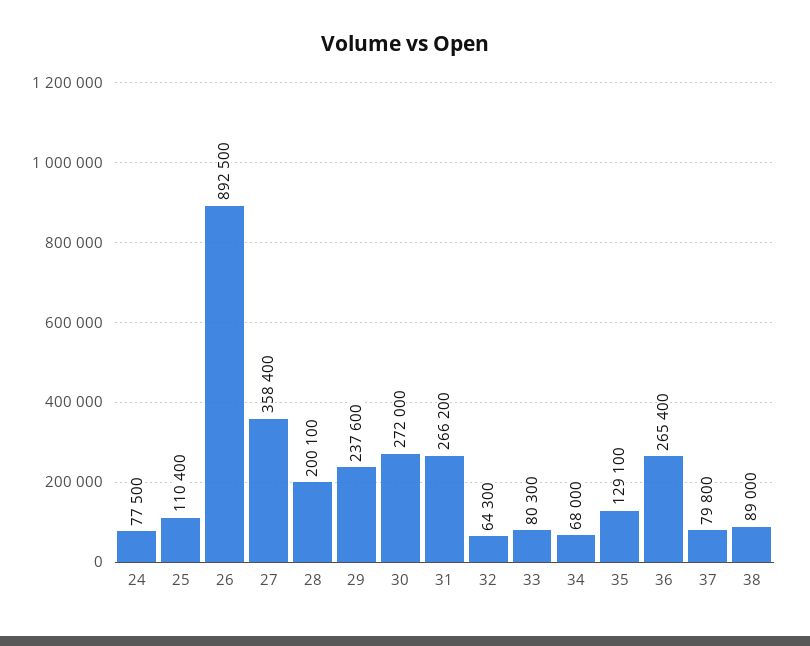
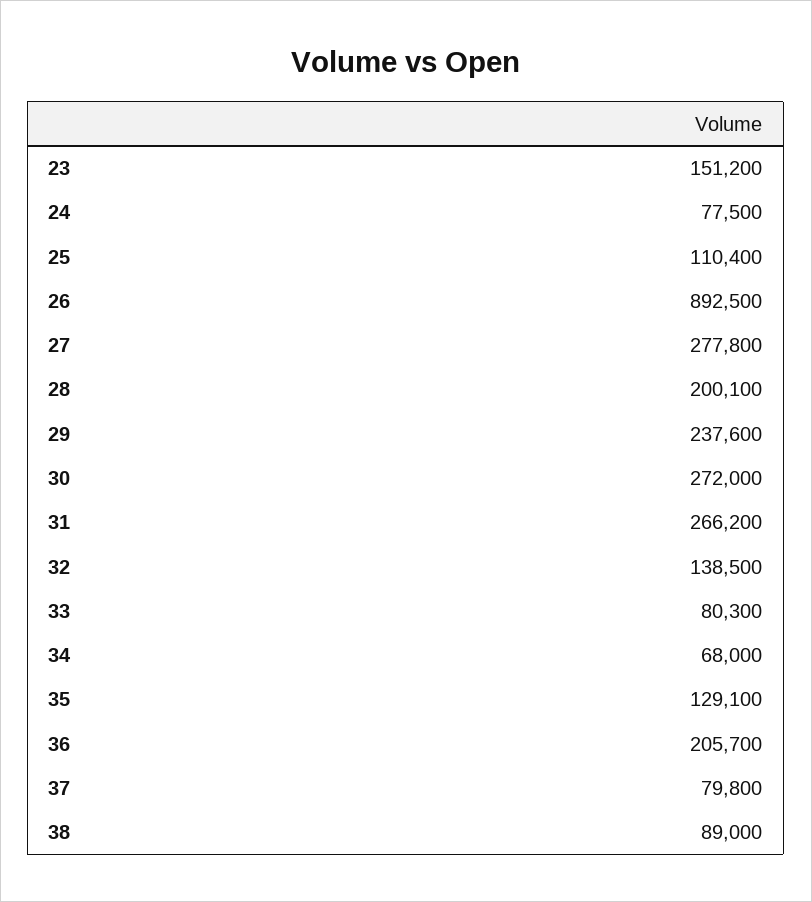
  {
    "24": 77500,
    "25": 110400,
    "26": 892500,
-   "27": 358400,
+   "27": 277800,
    "28": 200100,
    "29": 237600,
    "30": 272000,
    "31": 266200,
-   "32": 64300,
+   "32": 138500,
    "33": 80300,
    "34": 68000,
    "35": 129100,
-   "36": 265400,
+   "36": 205700,
    "37": 79800,
-   "38": 89000
+   "38": 89000,
+   "23": 151200
  }

